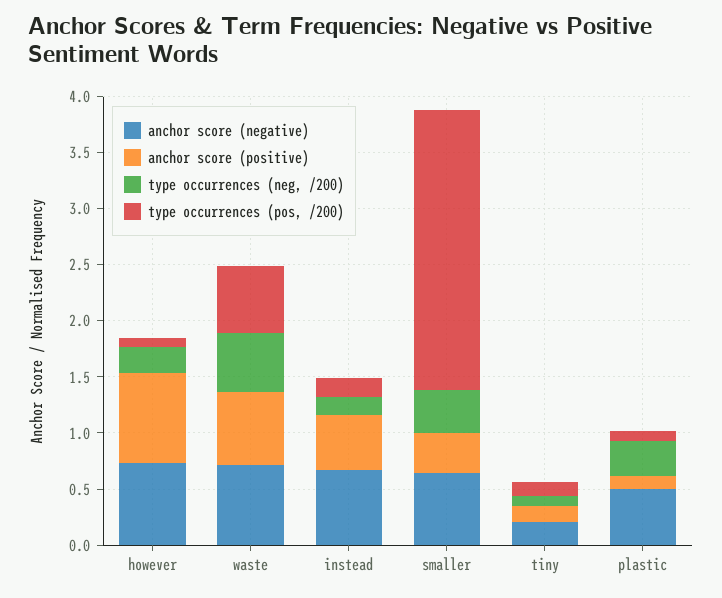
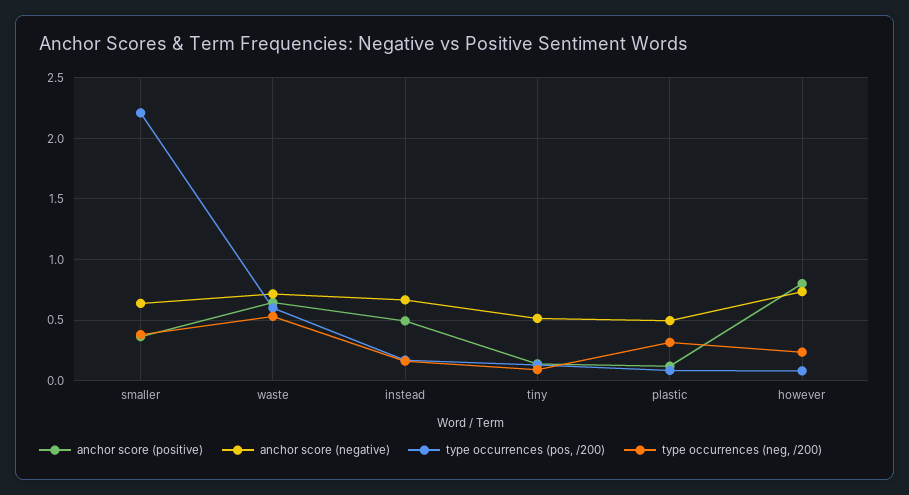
  {
    "anchor score (negative)": {
      "however": 0.75,
      "waste": 0.7,
      "instead": 0.65,
      "smaller": 0.65,
-     "tiny": 0.2,
+     "tiny": 0.5,
      "plastic": 0.5
    },
    "anchor score (positive)": {
      "however": 0.8,
      "waste": 0.65,
      "instead": 0.5,
      "smaller": 0.35,
      "tiny": 0.15,
      "plastic": 0.1
    },
    "type occurrences (neg, /200)": {
      "however": 0.25,
      "waste": 0.55,
      "instead": 0.15,
      "smaller": 0.4,
      "tiny": 0.1,
      "plastic": 0.3
    },
    "type occurrences (pos, /200)": {
      "however": 0.1,
      "waste": 0.6,
      "instead": 0.15,
-     "smaller": 2.5,
+     "smaller": 2.2,
      "tiny": 0.15,
      "plastic": 0.1
    }
  }

